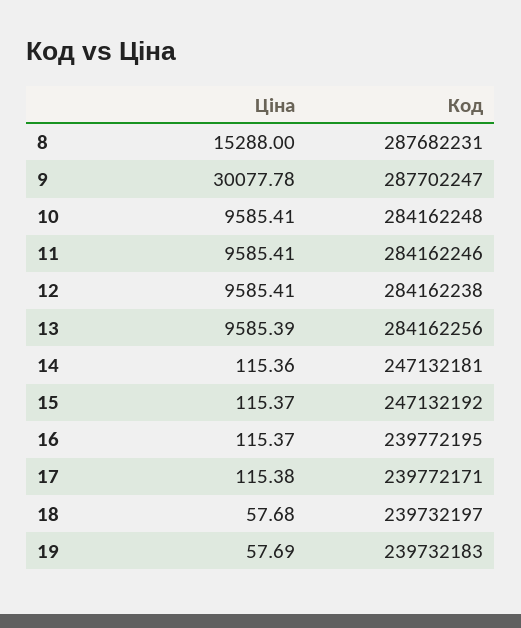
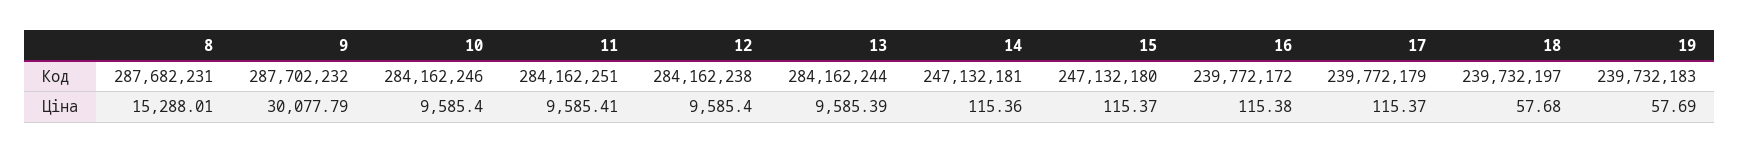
  {
    "Ціна": {
-     "8": 15288,
+     "8": 15288.01,
-     "9": 30077.78,
+     "9": 30077.79,
-     "10": 9585.41,
+     "10": 9585.4,
      "11": 9585.41,
-     "12": 9585.41,
+     "12": 9585.4,
      "13": 9585.39,
      "14": 115.36,
      "15": 115.37,
-     "16": 115.37,
+     "16": 115.38,
-     "17": 115.38,
+     "17": 115.37,
      "18": 57.68,
      "19": 57.69
    },
    "Код": {
      "8": 287682231,
-     "9": 287702247,
+     "9": 287702232,
-     "10": 284162248,
+     "10": 284162246,
-     "11": 284162246,
+     "11": 284162251,
      "12": 284162238,
-     "13": 284162256,
+     "13": 284162244,
      "14": 247132181,
-     "15": 247132192,
+     "15": 247132180,
-     "16": 239772195,
+     "16": 239772172,
-     "17": 239772171,
+     "17": 239772179,
      "18": 239732197,
      "19": 239732183
    }
  }

